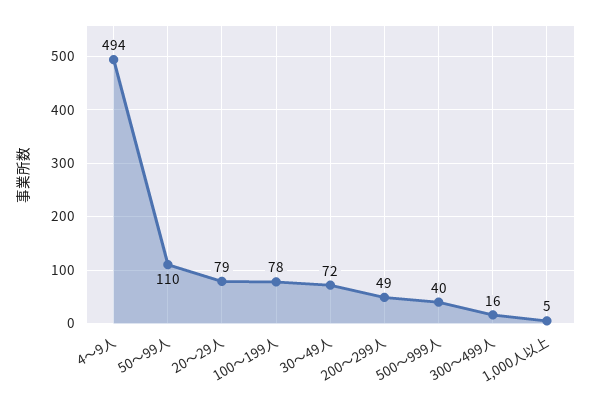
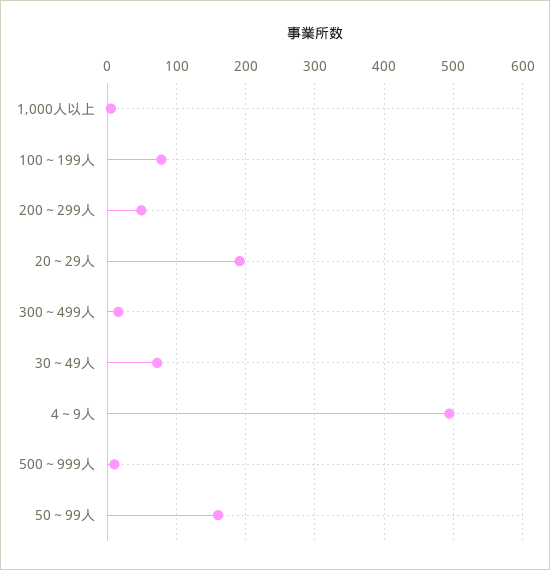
  {
    "4～9人": 494,
-   "50～99人": 110,
+   "50～99人": 160,
-   "20～29人": 79,
+   "20～29人": 190,
    "100～199人": 78,
    "30～49人": 72,
    "200～299人": 49,
-   "500～999人": 40,
+   "500～999人": 10,
    "300～499人": 16,
    "1,000人以上": 5
  }

